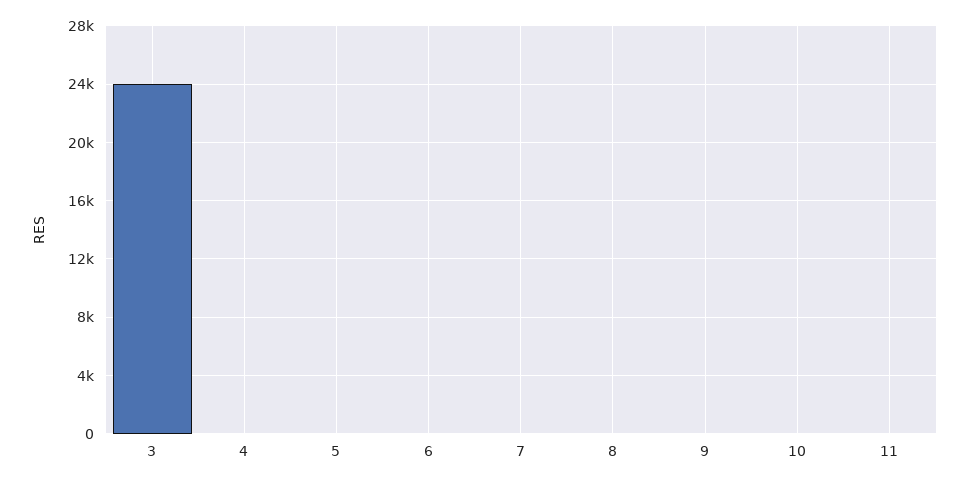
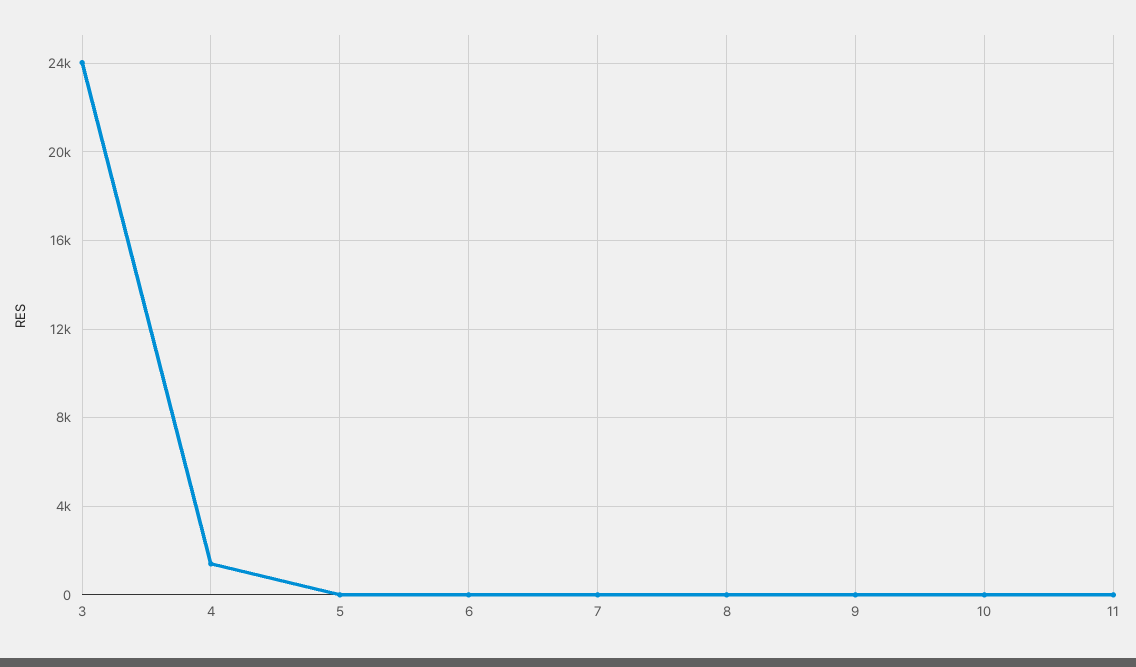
  {
    "3": 24000,
-   "4": 0,
+   "4": 1500,
    "5": 0,
    "6": 0,
    "7": 0,
    "8": 0,
    "9": 0,
    "10": 0,
    "11": 0
  }

